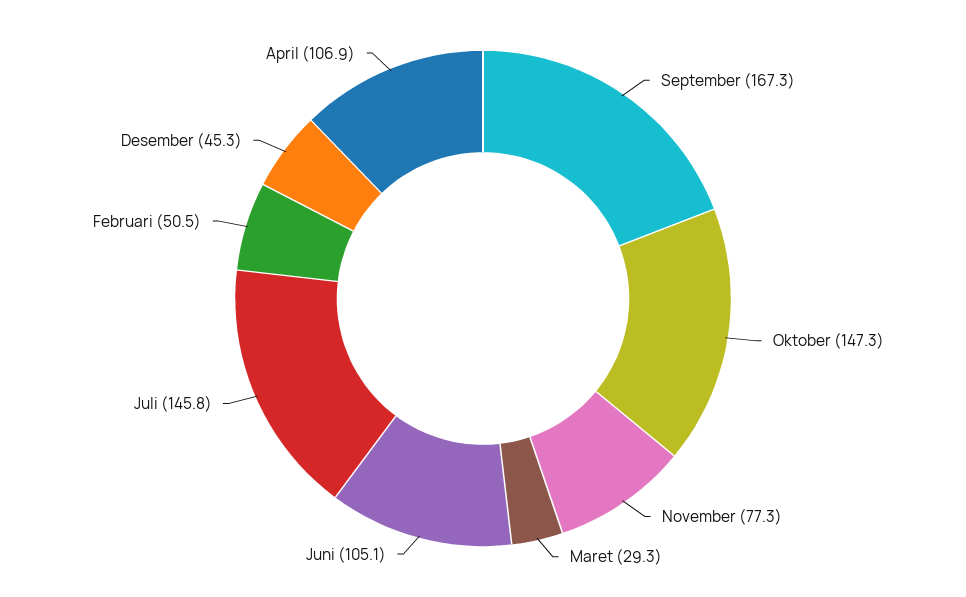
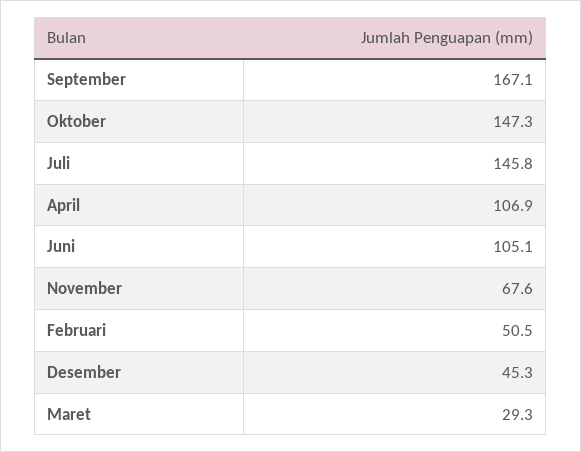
  {
-   "September": 167.3,
+   "September": 167.1,
    "Oktober": 147.3,
-   "November": 77.3,
+   "November": 67.6,
    "Maret": 29.3,
    "Juni": 105.1,
    "Juli": 145.8,
    "Februari": 50.5,
    "Desember": 45.3,
    "April": 106.9
  }

